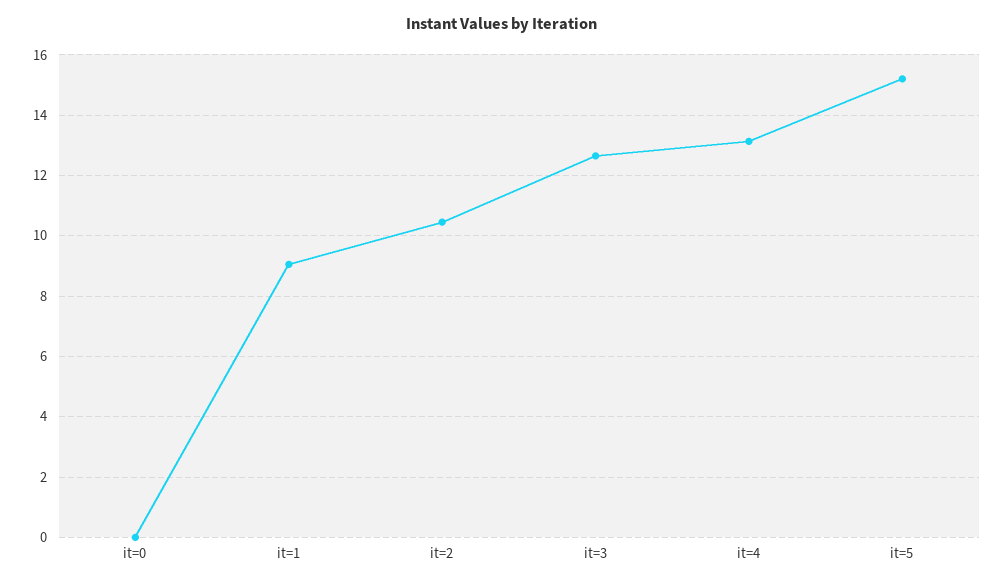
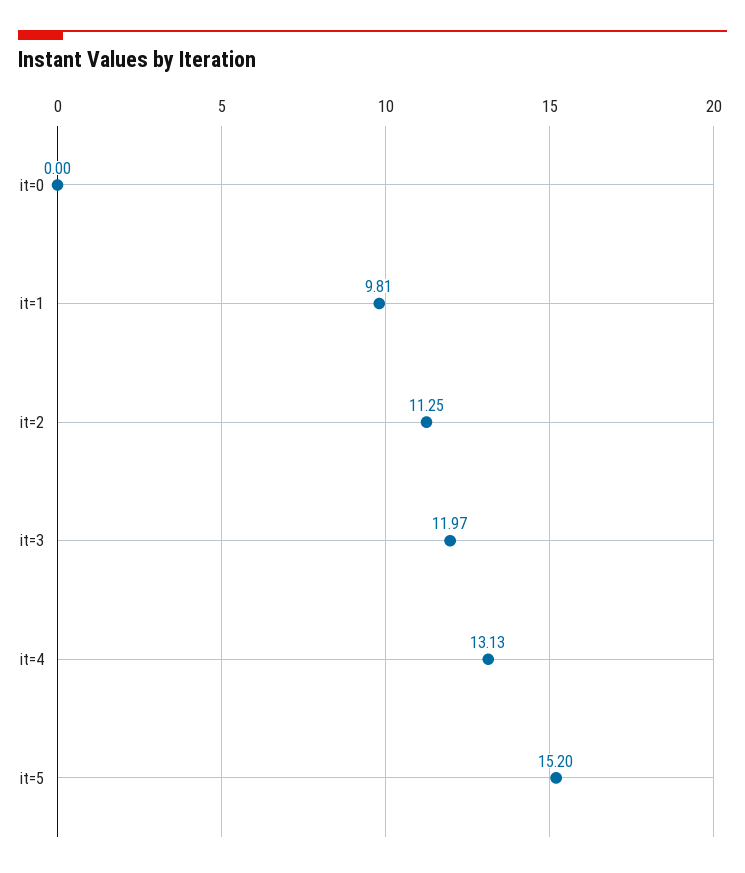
  {
    "it=0": 0,
-   "it=1": 9,
+   "it=1": 9.81,
-   "it=2": 10.4,
+   "it=2": 11.25,
-   "it=3": 12.6,
+   "it=3": 11.97,
    "it=4": 13.13,
    "it=5": 15.2
  }

